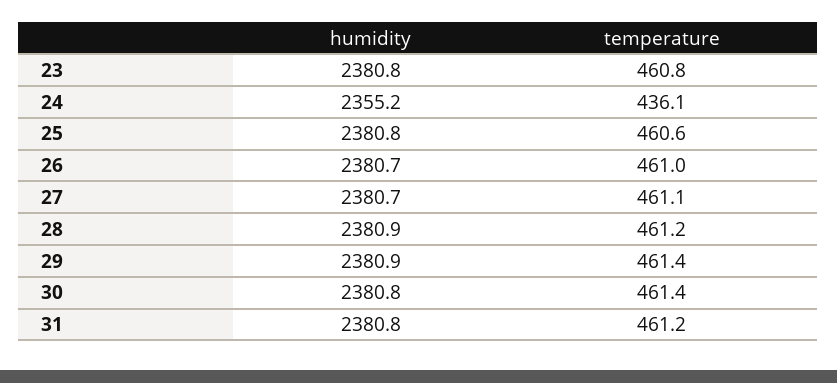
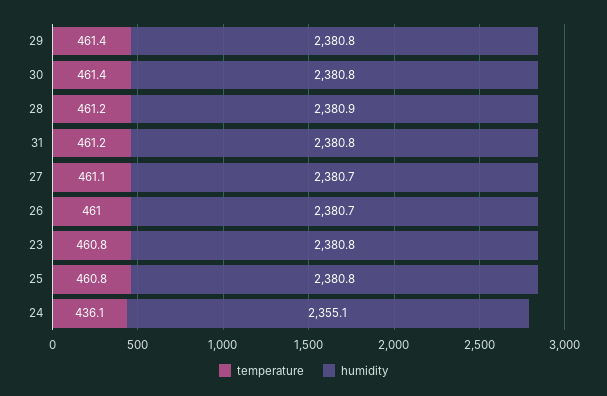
  {
    "humidity": {
      "23": 2380.8,
-     "24": 2355.2,
+     "24": 2355.1,
      "25": 2380.8,
      "26": 2380.7,
      "27": 2380.7,
      "28": 2380.9,
-     "29": 2380.9,
+     "29": 2380.8,
      "30": 2380.8,
      "31": 2380.8
    },
    "temperature": {
      "23": 460.8,
      "24": 436.1,
-     "25": 460.6,
+     "25": 460.8,
      "26": 461,
      "27": 461.1,
      "28": 461.2,
      "29": 461.4,
      "30": 461.4,
      "31": 461.2
    }
  }

